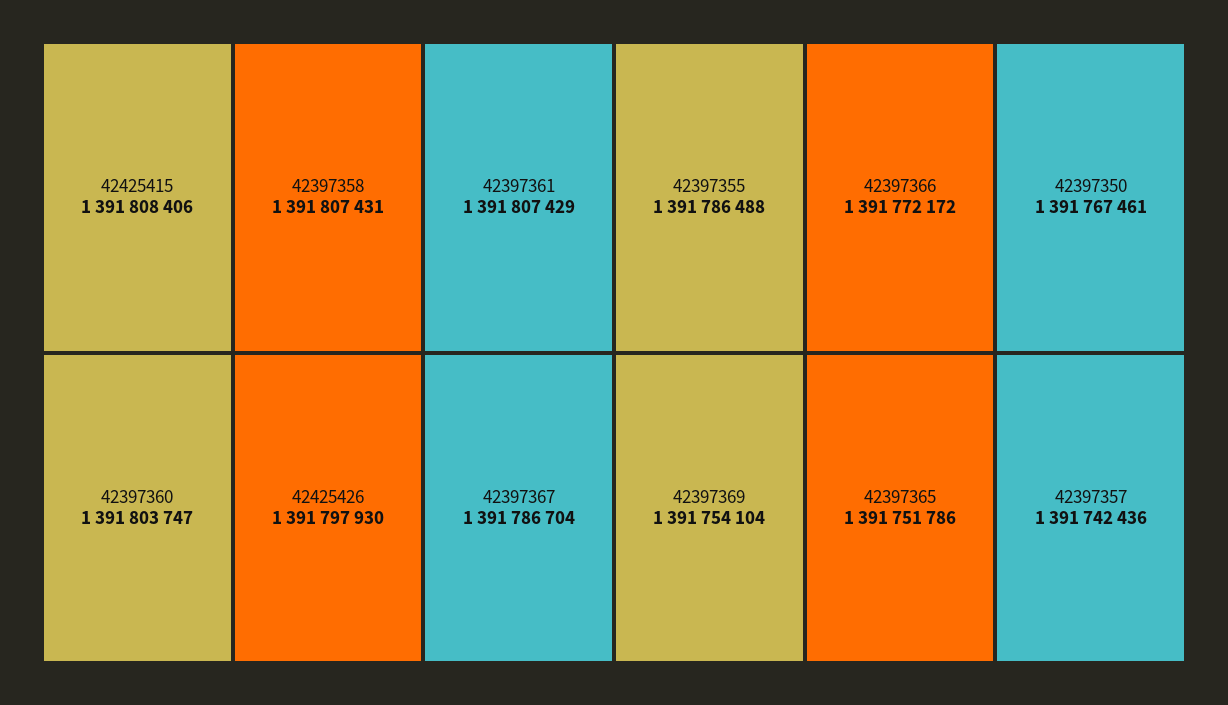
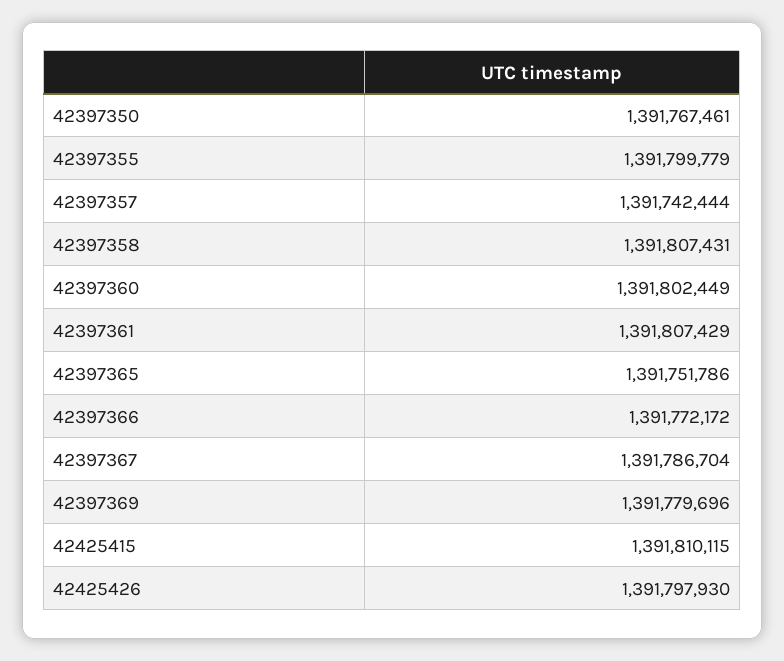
  {
-   "42425415": 1391808406,
+   "42425415": 1391810115,
    "42397358": 1391807431,
    "42397361": 1391807429,
-   "42397360": 1391803747,
+   "42397360": 1391802449,
    "42425426": 1391797930,
    "42397367": 1391786704,
-   "42397355": 1391786488,
+   "42397355": 1391799779,
    "42397366": 1391772172,
    "42397350": 1391767461,
-   "42397369": 1391754104,
+   "42397369": 1391779696,
    "42397365": 1391751786,
-   "42397357": 1391742436
+   "42397357": 1391742444
  }

